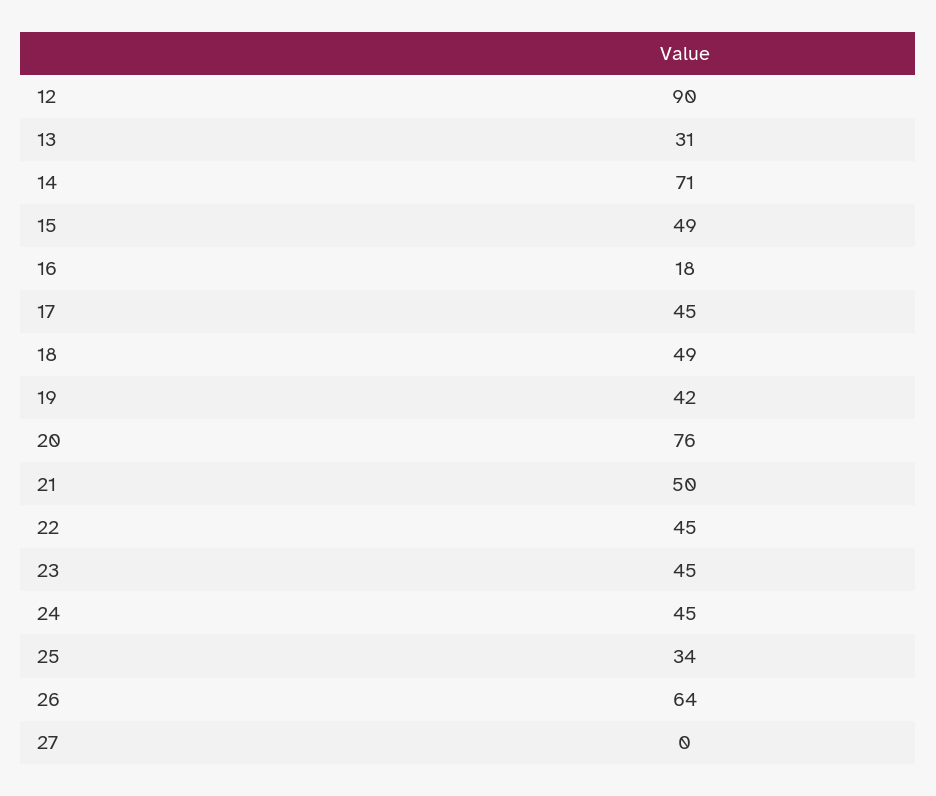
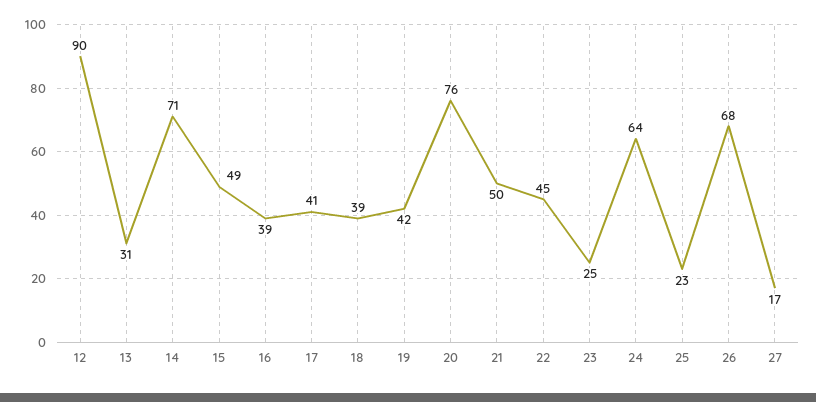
  {
    "12": 90,
    "13": 31,
    "14": 71,
    "15": 49,
-   "16": 18,
+   "16": 39,
-   "17": 45,
+   "17": 41,
-   "18": 49,
+   "18": 39,
    "19": 42,
    "20": 76,
    "21": 50,
    "22": 45,
-   "23": 45,
+   "23": 25,
-   "24": 45,
+   "24": 64,
-   "25": 34,
+   "25": 23,
-   "26": 64,
+   "26": 68,
-   "27": 0
+   "27": 17
  }

